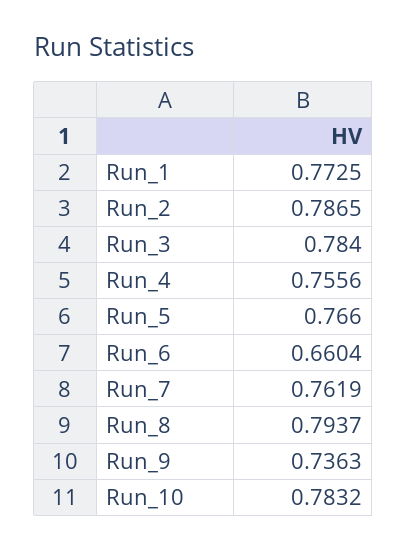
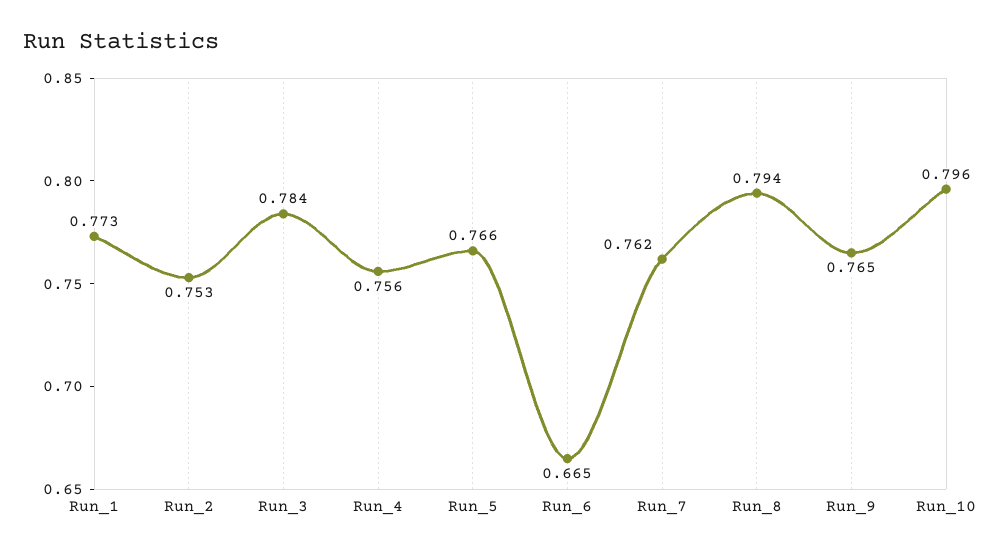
  {
    "Run_1": 0.7725,
-   "Run_2": 0.7865,
+   "Run_2": 0.753,
    "Run_3": 0.784,
    "Run_4": 0.7556,
    "Run_5": 0.766,
-   "Run_6": 0.6604,
+   "Run_6": 0.665,
    "Run_7": 0.7619,
    "Run_8": 0.7937,
-   "Run_9": 0.7363,
+   "Run_9": 0.765,
-   "Run_10": 0.7832
+   "Run_10": 0.796
  }

